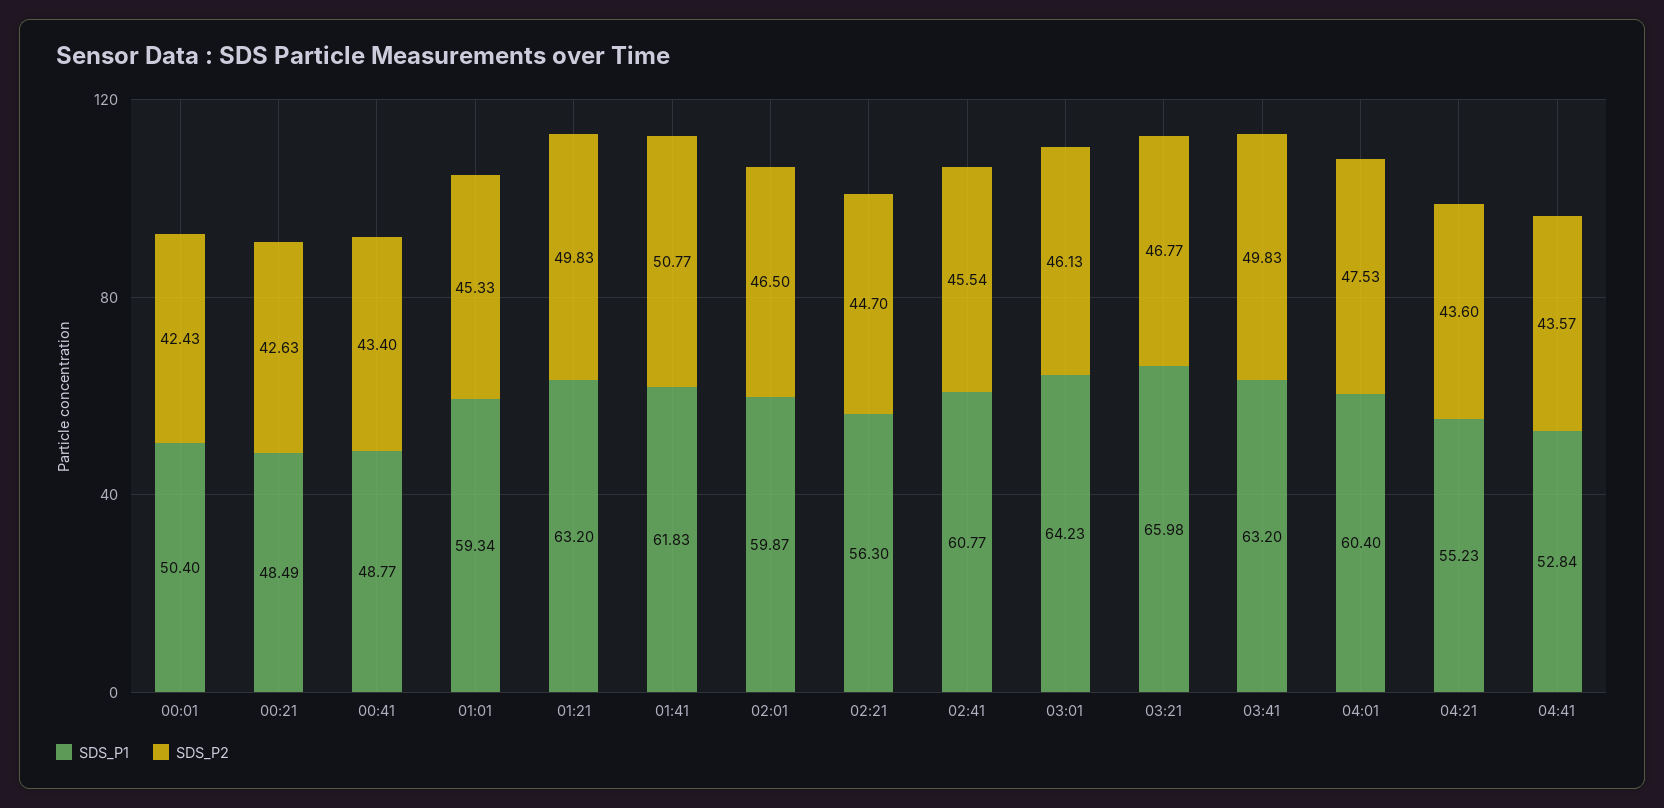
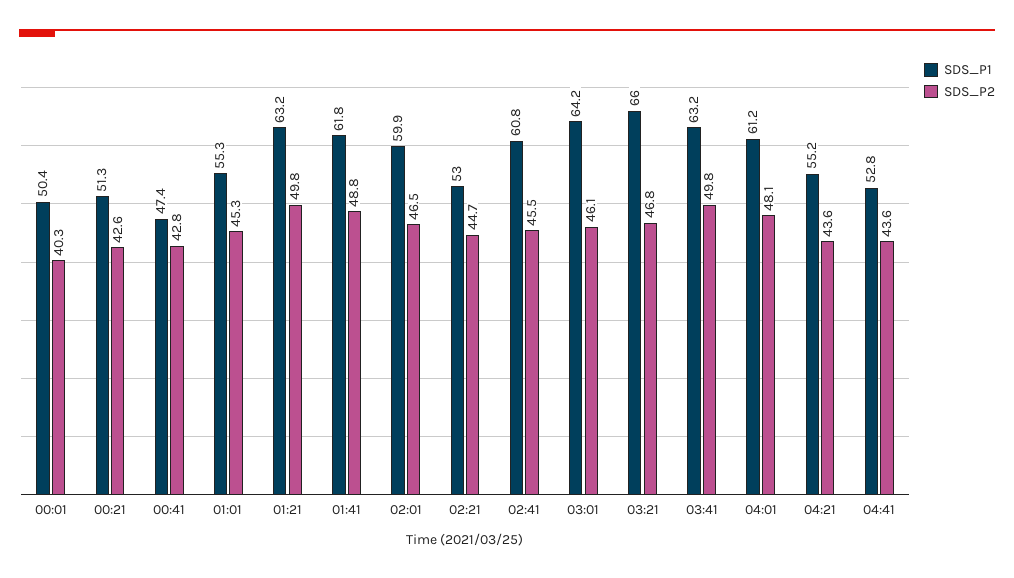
  {
    "SDS_P1": {
      "00:01": 50.4,
-     "00:21": 48.49,
+     "00:21": 51.3,
-     "00:41": 48.77,
+     "00:41": 47.4,
-     "01:01": 59.34,
+     "01:01": 55.3,
      "01:21": 63.2,
      "01:41": 61.83,
      "02:01": 59.87,
-     "02:21": 56.3,
+     "02:21": 53,
      "02:41": 60.77,
      "03:01": 64.23,
      "03:21": 65.98,
      "03:41": 63.2,
-     "04:01": 60.4,
+     "04:01": 61.2,
      "04:21": 55.23,
      "04:41": 52.84
    },
    "SDS_P2": {
-     "00:01": 42.43,
+     "00:01": 40.3,
      "00:21": 42.63,
-     "00:41": 43.4,
+     "00:41": 42.8,
      "01:01": 45.33,
      "01:21": 49.83,
-     "01:41": 50.77,
+     "01:41": 48.8,
      "02:01": 46.5,
      "02:21": 44.7,
      "02:41": 45.54,
      "03:01": 46.13,
      "03:21": 46.77,
      "03:41": 49.83,
-     "04:01": 47.53,
+     "04:01": 48.1,
      "04:21": 43.6,
      "04:41": 43.57
    }
  }

